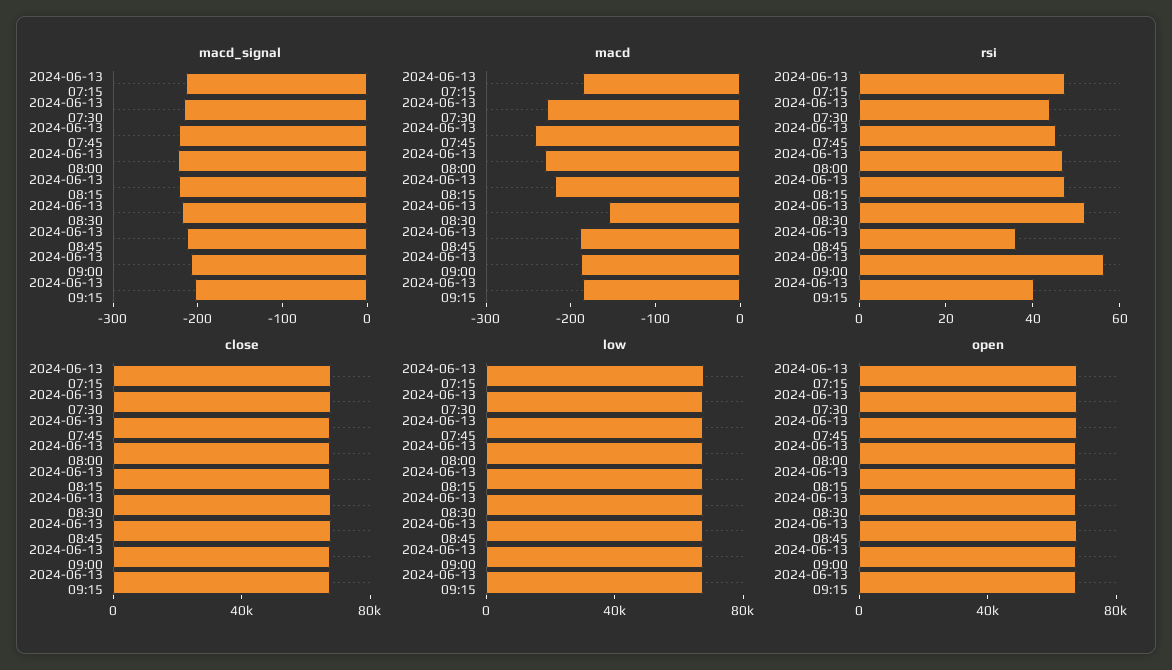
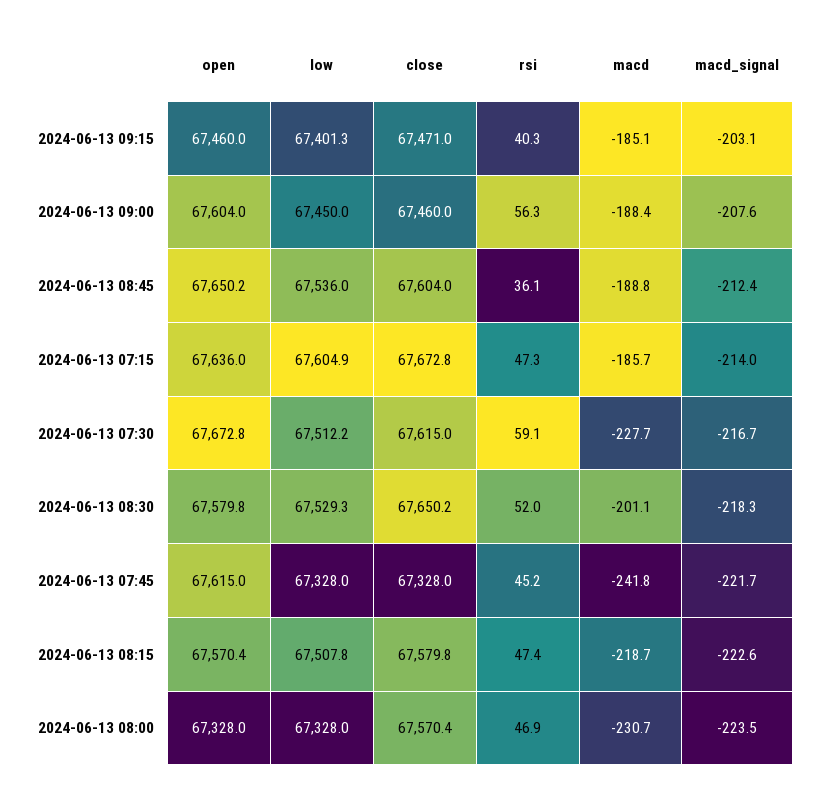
  {
    "macd_signal": {
      "2024-06-13 07:15": -214,
      "2024-06-13 07:30": -216.7,
      "2024-06-13 07:45": -221.7,
      "2024-06-13 08:00": -223.5,
      "2024-06-13 08:15": -222.6,
      "2024-06-13 08:30": -218.3,
      "2024-06-13 08:45": -212.4,
      "2024-06-13 09:00": -207.6,
      "2024-06-13 09:15": -203.1
    },
    "macd": {
      "2024-06-13 07:15": -185.7,
      "2024-06-13 07:30": -227.7,
      "2024-06-13 07:45": -241.8,
      "2024-06-13 08:00": -230.7,
      "2024-06-13 08:15": -218.7,
-     "2024-06-13 08:30": -160,
+     "2024-06-13 08:30": -201.1,
      "2024-06-13 08:45": -188.8,
      "2024-06-13 09:00": -188.4,
      "2024-06-13 09:15": -185.1
    },
    "rsi": {
      "2024-06-13 07:15": 47.3,
-     "2024-06-13 07:30": 45,
+     "2024-06-13 07:30": 59.1,
      "2024-06-13 07:45": 45.2,
      "2024-06-13 08:00": 46.9,
      "2024-06-13 08:15": 47.4,
      "2024-06-13 08:30": 52,
      "2024-06-13 08:45": 36.1,
      "2024-06-13 09:00": 56.3,
      "2024-06-13 09:15": 40.3
    },
    "close": {
      "2024-06-13 07:15": 67672.8,
      "2024-06-13 07:30": 67615,
      "2024-06-13 07:45": 67328,
      "2024-06-13 08:00": 67570.4,
      "2024-06-13 08:15": 67579.8,
      "2024-06-13 08:30": 67650.2,
      "2024-06-13 08:45": 67604,
      "2024-06-13 09:00": 67460,
      "2024-06-13 09:15": 67471
    },
    "low": {
      "2024-06-13 07:15": 67604.9,
      "2024-06-13 07:30": 67512.2,
      "2024-06-13 07:45": 67328,
      "2024-06-13 08:00": 67328,
      "2024-06-13 08:15": 67507.8,
      "2024-06-13 08:30": 67529.3,
      "2024-06-13 08:45": 67536,
      "2024-06-13 09:00": 67450,
      "2024-06-13 09:15": 67401.3
    },
    "open": {
      "2024-06-13 07:15": 67636,
      "2024-06-13 07:30": 67672.8,
      "2024-06-13 07:45": 67615,
      "2024-06-13 08:00": 67328,
      "2024-06-13 08:15": 67570.4,
      "2024-06-13 08:30": 67579.8,
      "2024-06-13 08:45": 67650.2,
      "2024-06-13 09:00": 67604,
      "2024-06-13 09:15": 67460
    }
  }

